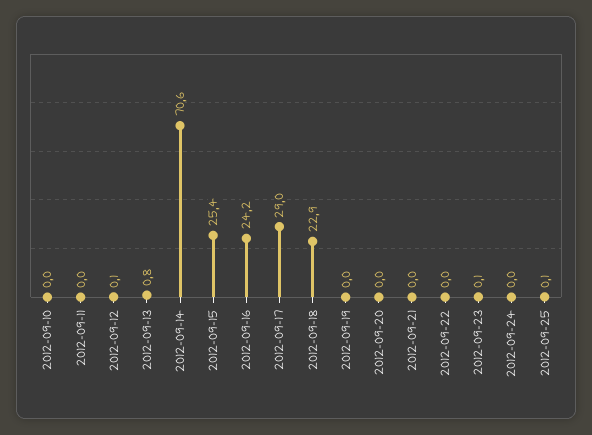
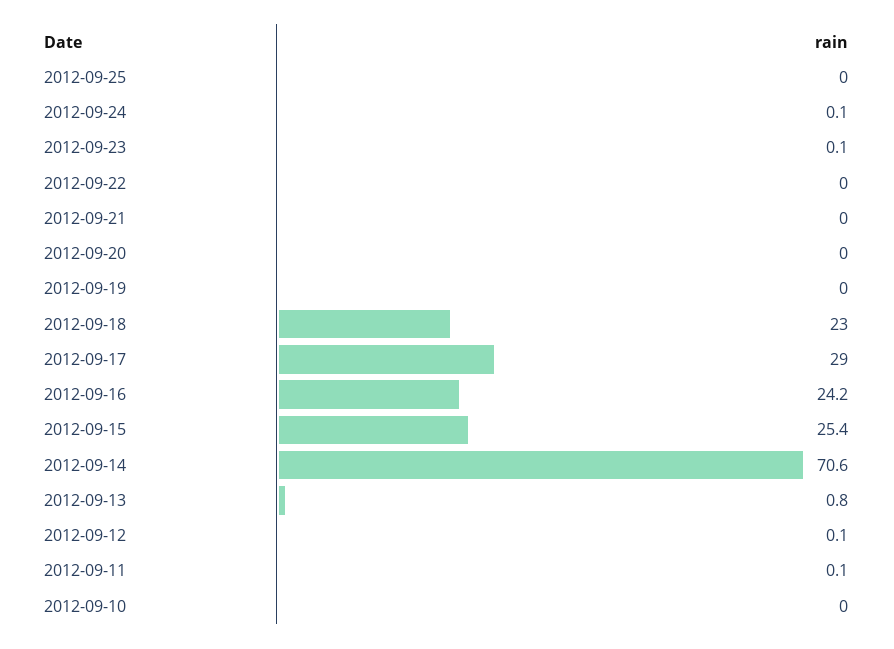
  {
    "2012-09-10": 0,
-   "2012-09-11": 0,
+   "2012-09-11": 0.1,
    "2012-09-12": 0.1,
    "2012-09-13": 0.8,
    "2012-09-14": 70.6,
    "2012-09-15": 25.4,
    "2012-09-16": 24.2,
    "2012-09-17": 29,
-   "2012-09-18": 22.9,
+   "2012-09-18": 23,
    "2012-09-19": 0,
    "2012-09-20": 0,
    "2012-09-21": 0,
    "2012-09-22": 0,
    "2012-09-23": 0.1,
-   "2012-09-24": 0,
+   "2012-09-24": 0.1,
-   "2012-09-25": 0.1
+   "2012-09-25": 0
  }

